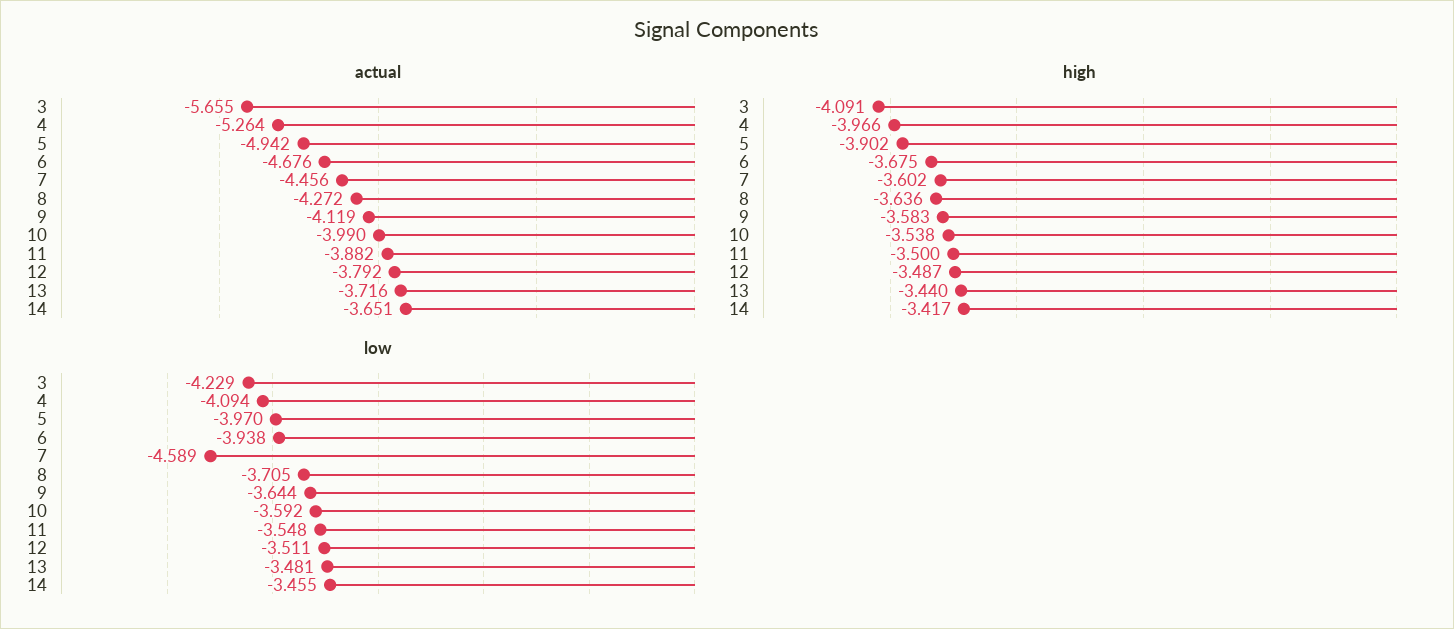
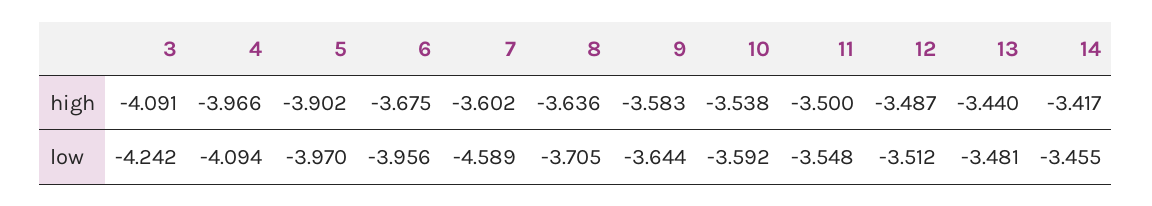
  {
-   "actual": {
-     "3": -5.655,
-     "4": -5.264,
-     "5": -4.942,
-     "6": -4.676,
-     "7": -4.456,
-     "8": -4.272,
-     "9": -4.119,
-     "10": -3.99,
-     "11": -3.882,
-     "12": -3.792,
-     "13": -3.716,
-     "14": -3.651
-   },
    "high": {
      "3": -4.091,
      "4": -3.966,
      "5": -3.902,
      "6": -3.675,
      "7": -3.602,
      "8": -3.636,
      "9": -3.583,
      "10": -3.538,
      "11": -3.5,
      "12": -3.487,
      "13": -3.44,
      "14": -3.417
    },
    "low": {
-     "3": -4.229,
+     "3": -4.242,
      "4": -4.094,
      "5": -3.97,
-     "6": -3.938,
+     "6": -3.956,
      "7": -4.589,
      "8": -3.705,
      "9": -3.644,
      "10": -3.592,
      "11": -3.548,
-     "12": -3.511,
+     "12": -3.512,
      "13": -3.481,
      "14": -3.455
    }
  }

